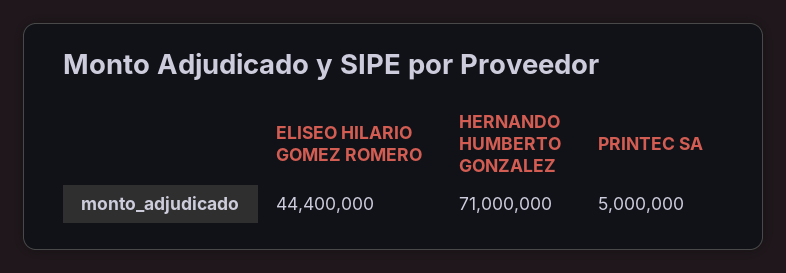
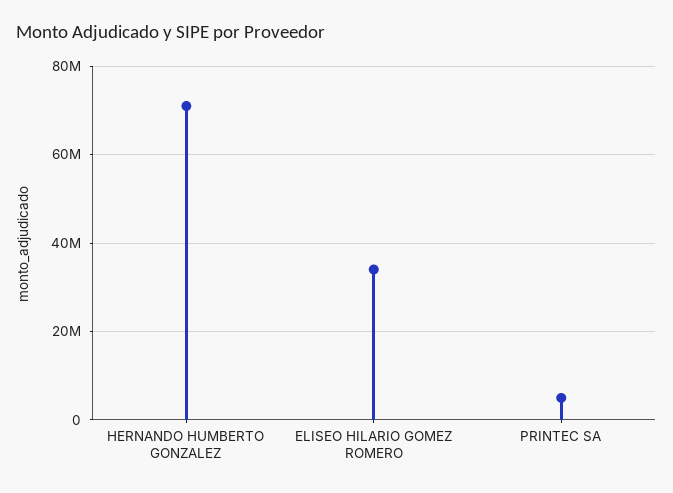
  {
-   "ELISEO HILARIO GOMEZ ROMERO": 44400000,
+   "ELISEO HILARIO GOMEZ ROMERO": 34000000,
    "HERNANDO HUMBERTO GONZALEZ": 71000000,
    "PRINTEC SA": 5000000
  }

